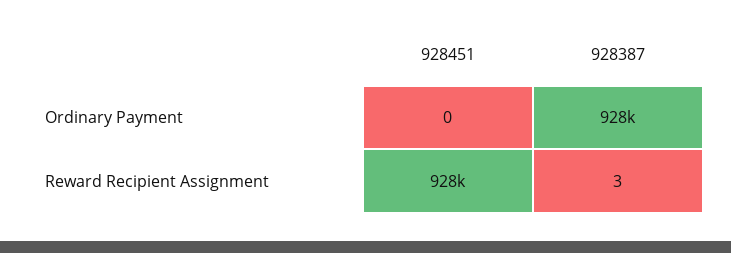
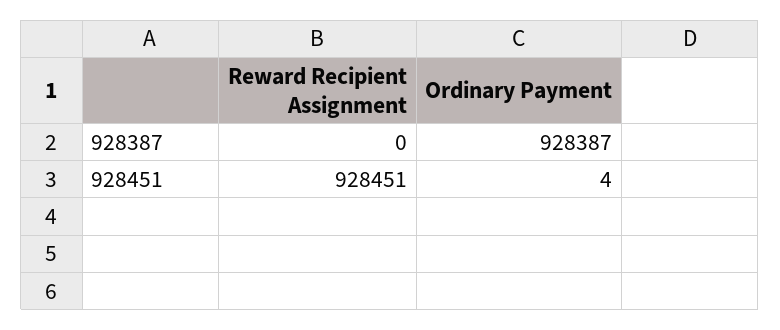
  {
    "928451": {
-     "Ordinary Payment": 0,
+     "Ordinary Payment": 4,
      "Reward Recipient Assignment": 928451
    },
    "928387": {
      "Ordinary Payment": 928387,
-     "Reward Recipient Assignment": 3
+     "Reward Recipient Assignment": 0
    }
  }

